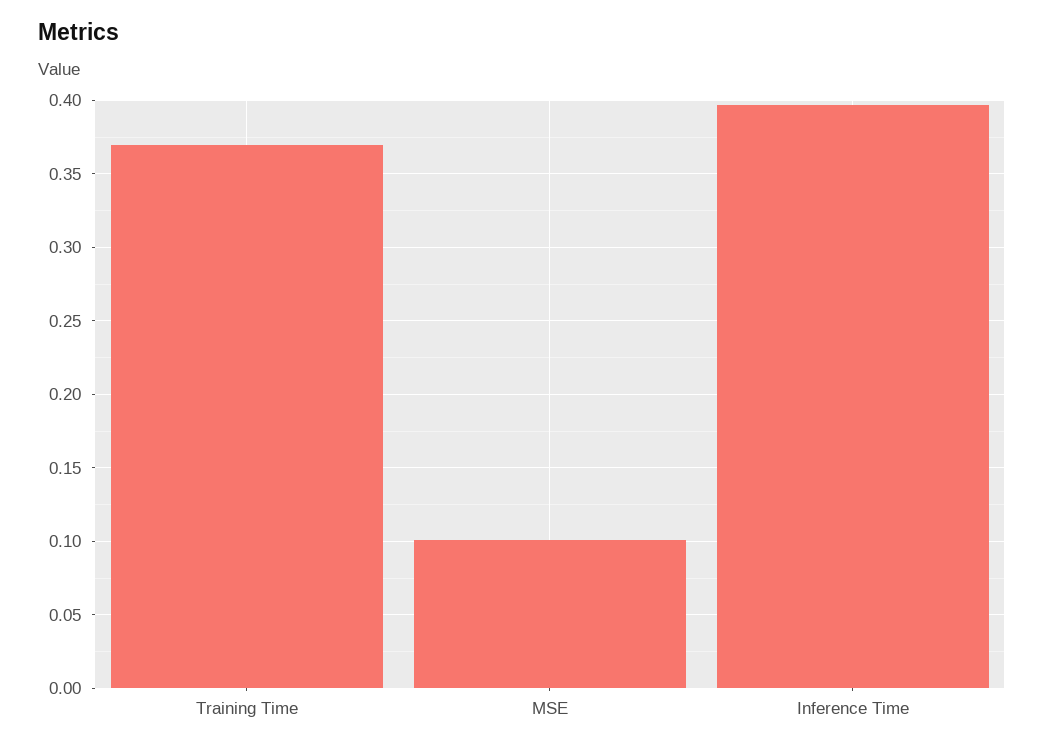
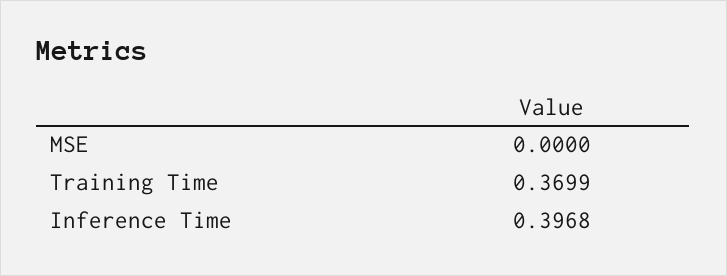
  {
    "Training Time": 0.3699,
-   "MSE": 0.1,
+   "MSE": 0,
    "Inference Time": 0.3968
  }

